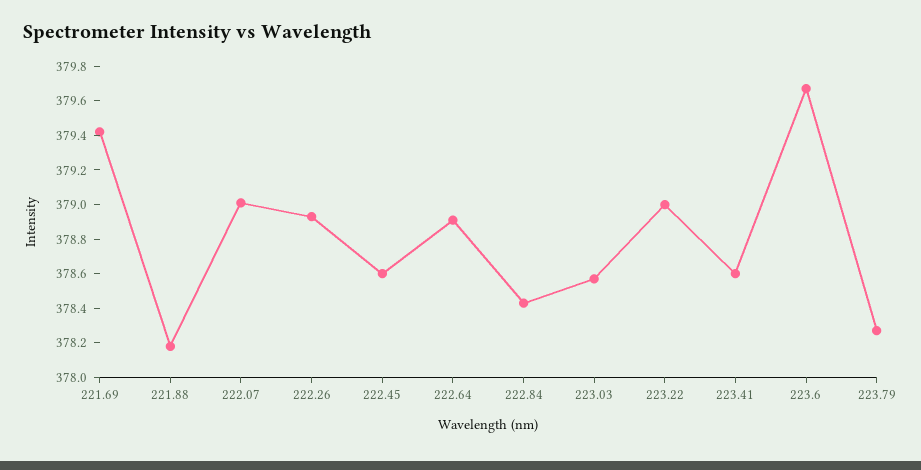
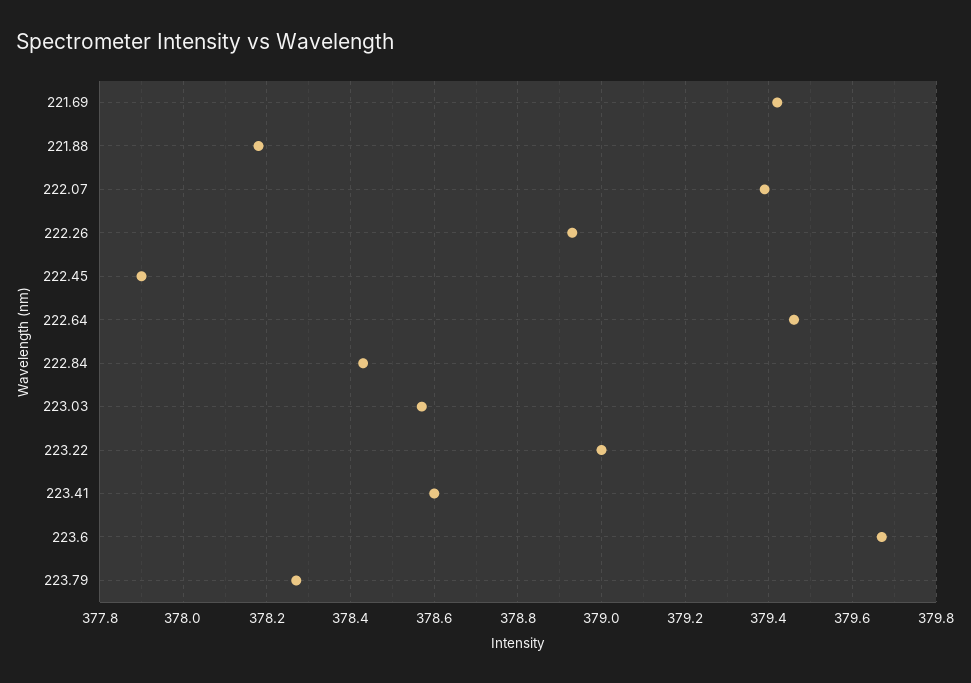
  {
    "221.69": 379.4,
    "221.88": 378.2,
-   "222.07": 379,
+   "222.07": 379.4,
    "222.26": 378.95,
-   "222.45": 378.6,
+   "222.45": 377.9,
-   "222.64": 378.9,
+   "222.64": 379.45,
    "222.84": 378.45,
    "223.03": 378.55,
    "223.22": 379,
    "223.41": 378.6,
    "223.6": 379.65,
    "223.79": 378.25
  }

